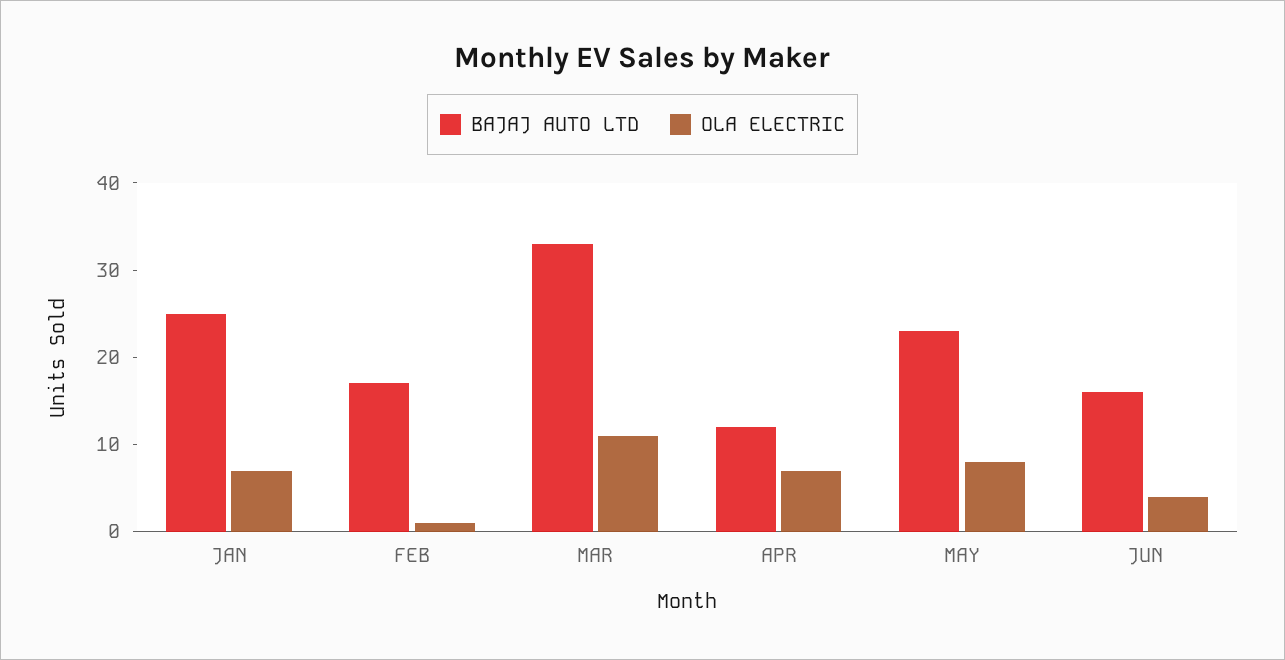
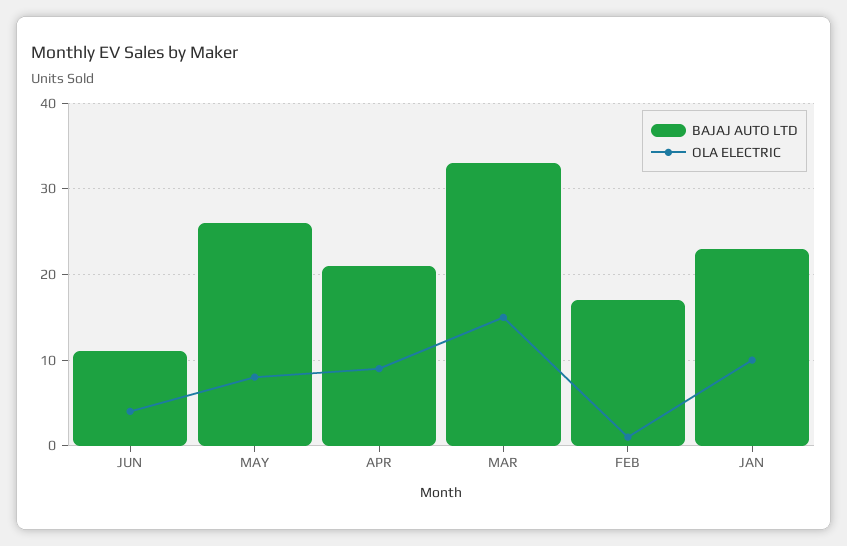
  {
    "BAJAJ AUTO LTD": {
-     "JAN": 25,
+     "JAN": 23,
      "FEB": 17,
      "MAR": 33,
-     "APR": 12,
+     "APR": 21,
-     "MAY": 23,
+     "MAY": 26,
-     "JUN": 16
+     "JUN": 11
    },
    "OLA ELECTRIC": {
-     "JAN": 7,
+     "JAN": 10,
      "FEB": 1,
-     "MAR": 11,
+     "MAR": 15,
-     "APR": 7,
+     "APR": 9,
      "MAY": 8,
      "JUN": 4
    }
  }

